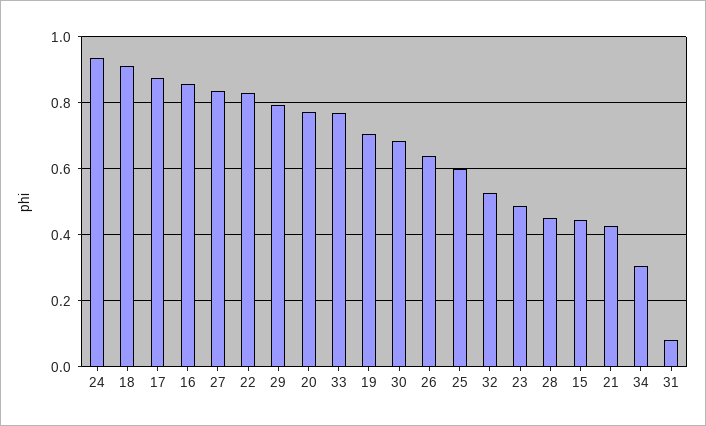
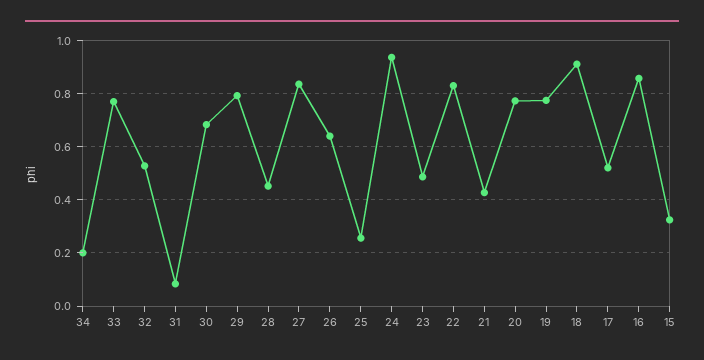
  {
    "24": 0.94,
    "18": 0.92,
-   "17": 0.88,
+   "17": 0.525,
    "16": 0.86,
    "27": 0.84,
    "22": 0.84,
    "29": 0.8,
    "20": 0.78,
    "33": 0.78,
-   "19": 0.7,
+   "19": 0.775,
    "30": 0.68,
    "26": 0.64,
-   "25": 0.6,
+   "25": 0.25,
    "32": 0.52,
    "23": 0.48,
    "28": 0.46,
-   "15": 0.44,
+   "15": 0.325,
    "21": 0.42,
-   "34": 0.3,
+   "34": 0.2,
    "31": 0.08
  }

